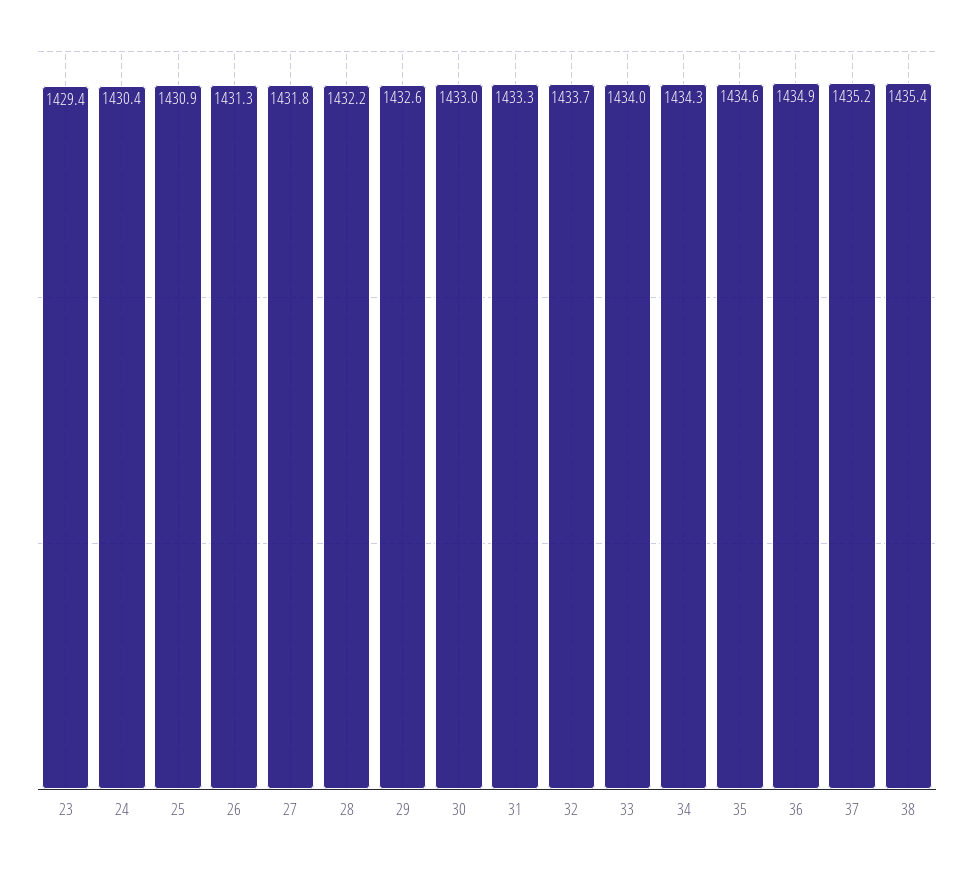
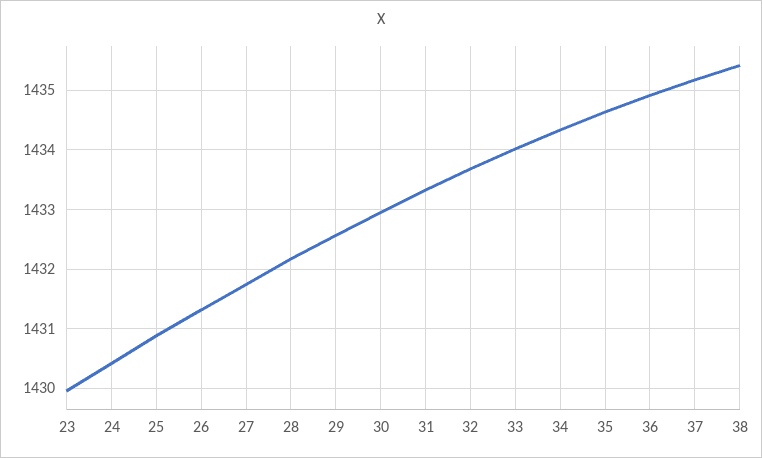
  {
-   "23": 1429.4,
+   "23": 1430,
    "24": 1430.4,
    "25": 1430.9,
    "26": 1431.3,
    "27": 1431.8,
    "28": 1432.2,
    "29": 1432.6,
    "30": 1433,
    "31": 1433.3,
    "32": 1433.7,
    "33": 1434,
    "34": 1434.3,
    "35": 1434.6,
    "36": 1434.9,
    "37": 1435.2,
    "38": 1435.4
  }

